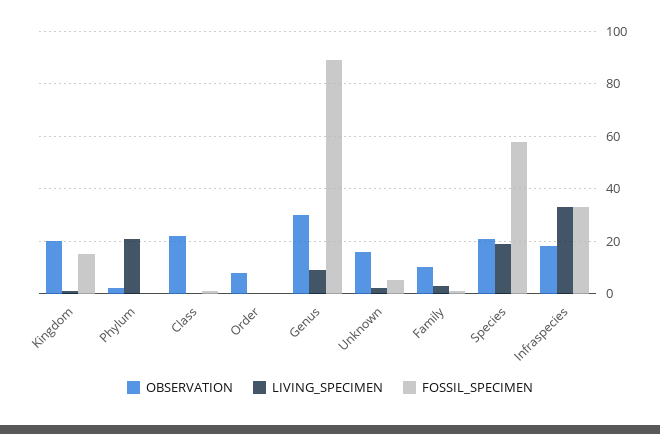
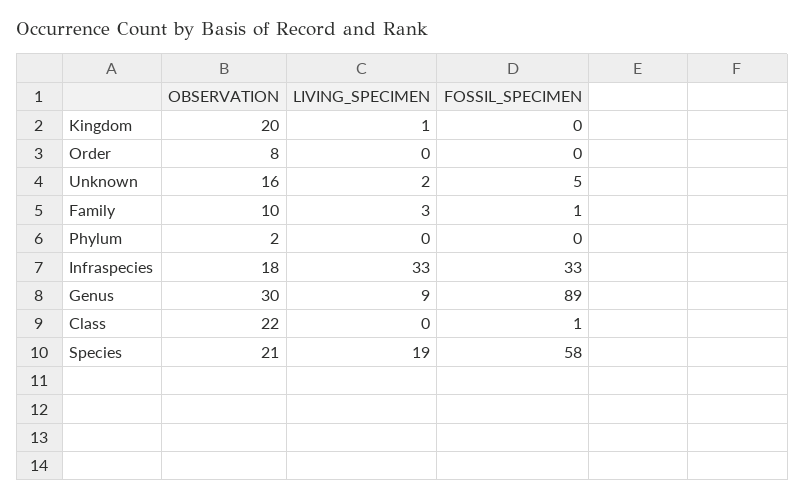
  {
    "OBSERVATION": {
      "Kingdom": 20,
      "Phylum": 2,
      "Class": 22,
      "Order": 8,
      "Genus": 30,
      "Unknown": 16,
      "Family": 10,
      "Species": 21,
      "Infraspecies": 18
    },
    "LIVING_SPECIMEN": {
      "Kingdom": 1,
-     "Phylum": 20,
+     "Phylum": 0,
      "Class": 0,
      "Order": 0,
      "Genus": 9,
      "Unknown": 2,
      "Family": 3,
      "Species": 19,
      "Infraspecies": 33
    },
    "FOSSIL_SPECIMEN": {
-     "Kingdom": 15,
+     "Kingdom": 0,
      "Phylum": 0,
      "Class": 1,
      "Order": 0,
      "Genus": 89,
      "Unknown": 5,
      "Family": 1,
      "Species": 58,
      "Infraspecies": 33
    }
  }

